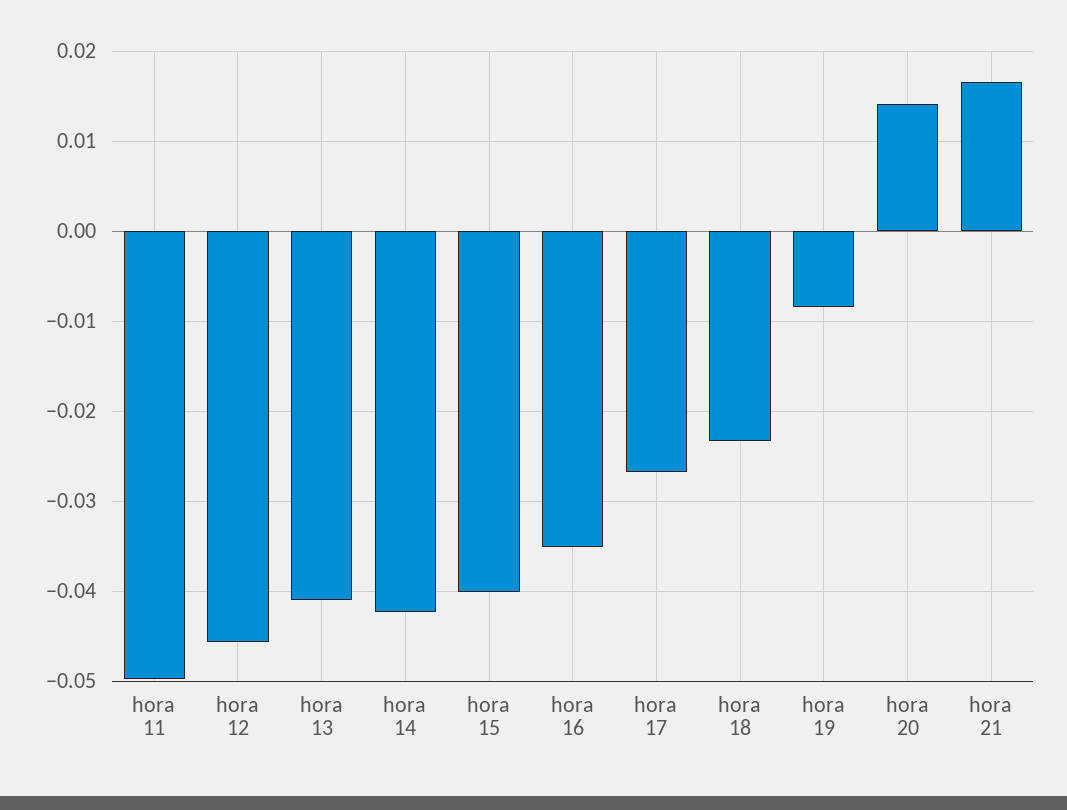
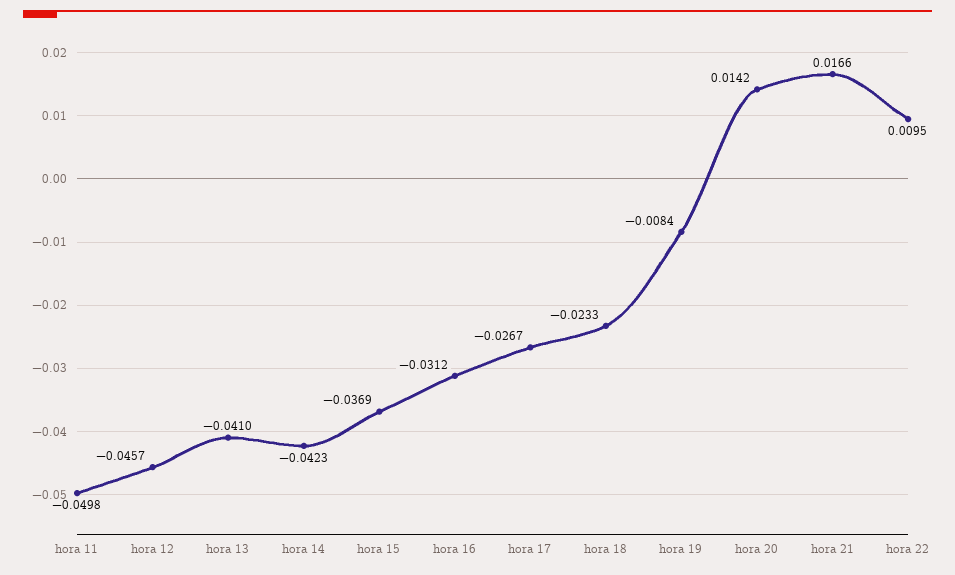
  {
    "hora 11": -0.0498,
    "hora 12": -0.0457,
    "hora 13": -0.041,
    "hora 14": -0.0423,
-   "hora 15": -0.04,
+   "hora 15": -0.0369,
-   "hora 16": -0.035,
+   "hora 16": -0.0312,
    "hora 17": -0.0267,
    "hora 18": -0.0233,
    "hora 19": -0.0084,
    "hora 20": 0.0142,
-   "hora 21": 0.0166
+   "hora 21": 0.0166,
+   "hora 22": 0.0095
  }

